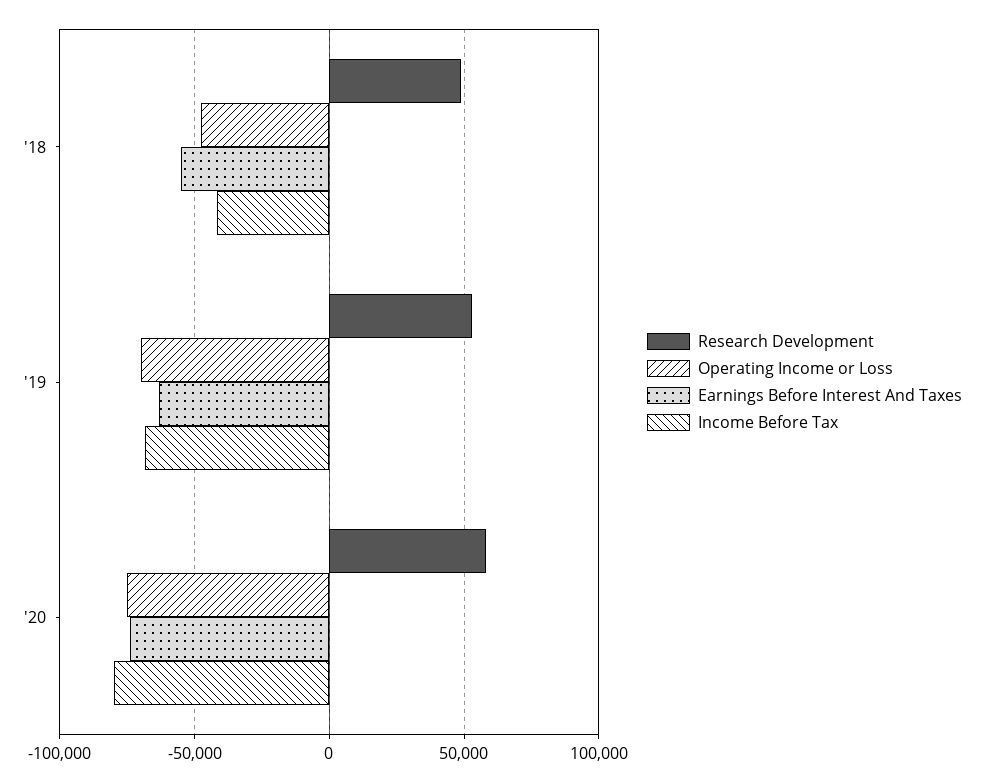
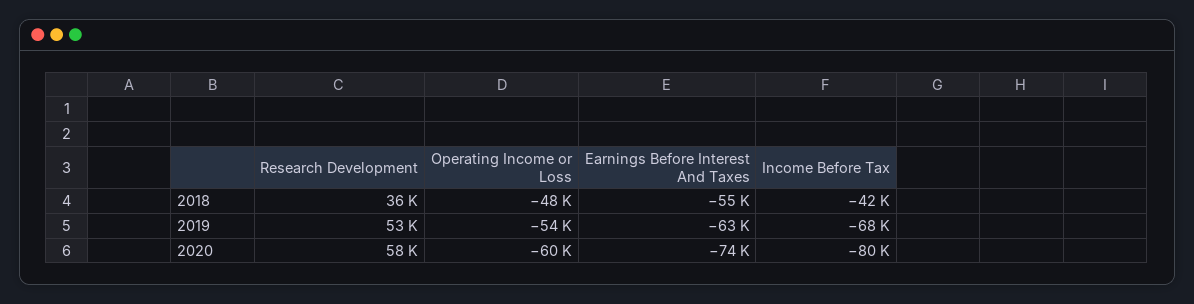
  {
    "Research Development": {
-     "'18": 50000,
+     "'18": 36000,
      "'19": 53000,
      "'20": 58000
    },
    "Operating Income or Loss": {
      "'18": -48000,
-     "'19": -70000,
+     "'19": -54000,
-     "'20": -75000
+     "'20": -60000
    },
    "Earnings Before Interest And Taxes": {
      "'18": -55000,
      "'19": -63000,
      "'20": -74000
    },
    "Income Before Tax": {
      "'18": -42000,
      "'19": -68000,
      "'20": -80000
    }
  }

